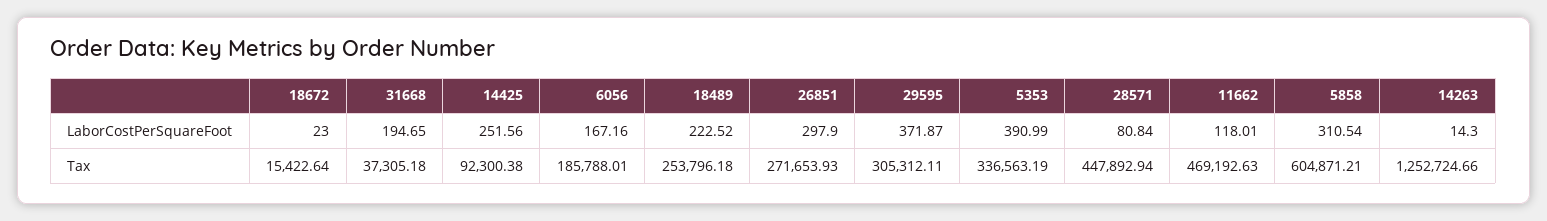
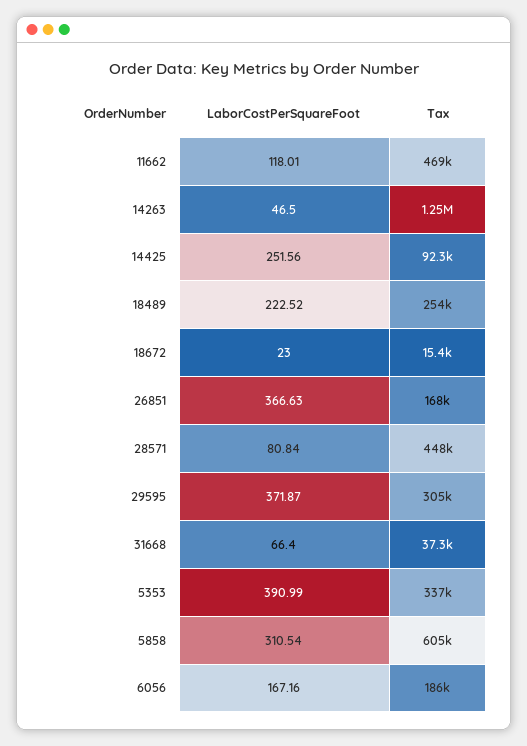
  {
    "18672": {
      "LaborCostPerSquareFoot": 23,
      "Tax": 15422.64
    },
    "31668": {
-     "LaborCostPerSquareFoot": 194.65,
+     "LaborCostPerSquareFoot": 66.4,
      "Tax": 37305.18
    },
    "14425": {
      "LaborCostPerSquareFoot": 251.56,
      "Tax": 92300.38
    },
    "6056": {
      "LaborCostPerSquareFoot": 167.16,
      "Tax": 185788.01
    },
    "18489": {
      "LaborCostPerSquareFoot": 222.52,
      "Tax": 253796.18
    },
    "26851": {
-     "LaborCostPerSquareFoot": 297.9,
+     "LaborCostPerSquareFoot": 366.63,
-     "Tax": 271653.93
+     "Tax": 168000
    },
    "29595": {
      "LaborCostPerSquareFoot": 371.87,
      "Tax": 305312.11
    },
    "5353": {
      "LaborCostPerSquareFoot": 390.99,
      "Tax": 336563.19
    },
    "28571": {
      "LaborCostPerSquareFoot": 80.84,
      "Tax": 447892.94
    },
    "11662": {
      "LaborCostPerSquareFoot": 118.01,
      "Tax": 469192.63
    },
    "5858": {
      "LaborCostPerSquareFoot": 310.54,
      "Tax": 604871.21
    },
    "14263": {
-     "LaborCostPerSquareFoot": 14.3,
+     "LaborCostPerSquareFoot": 46.5,
      "Tax": 1252724.66
    }
  }

